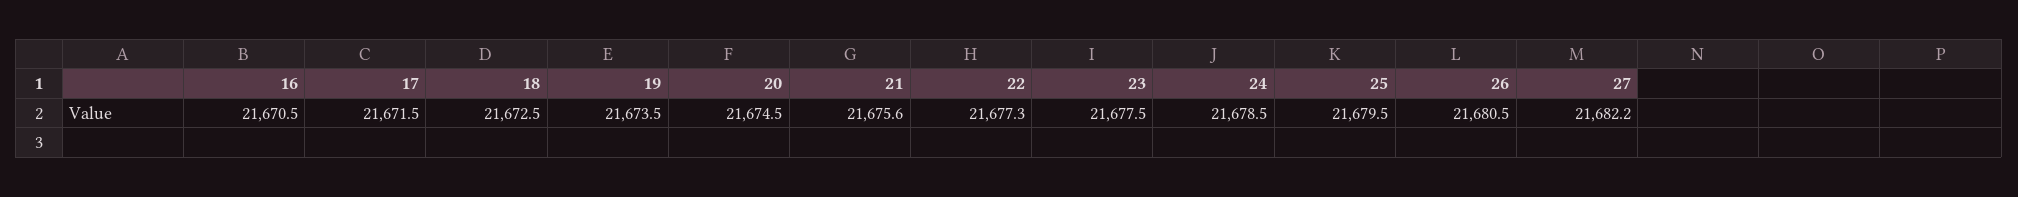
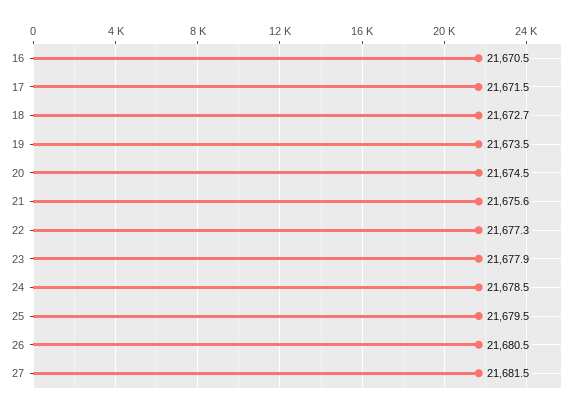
  {
    "16": 21670.5,
    "17": 21671.5,
-   "18": 21672.5,
+   "18": 21672.7,
    "19": 21673.5,
    "20": 21674.5,
    "21": 21675.6,
    "22": 21677.3,
-   "23": 21677.5,
+   "23": 21677.9,
    "24": 21678.5,
    "25": 21679.5,
    "26": 21680.5,
-   "27": 21682.2
+   "27": 21681.5
  }

